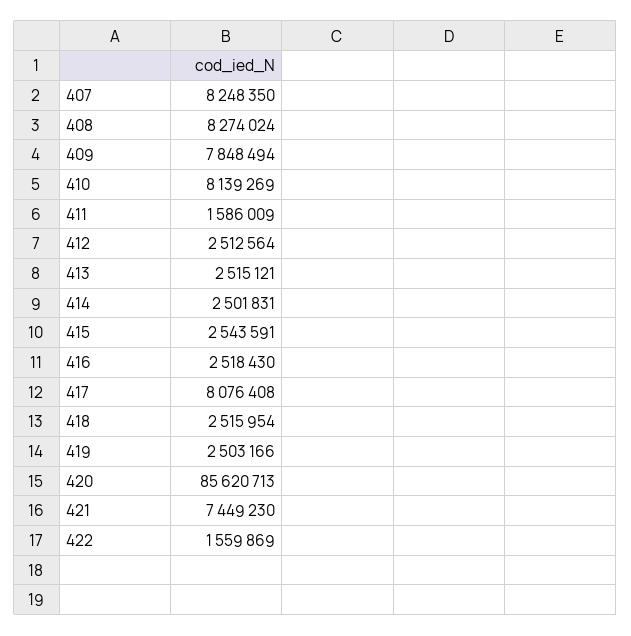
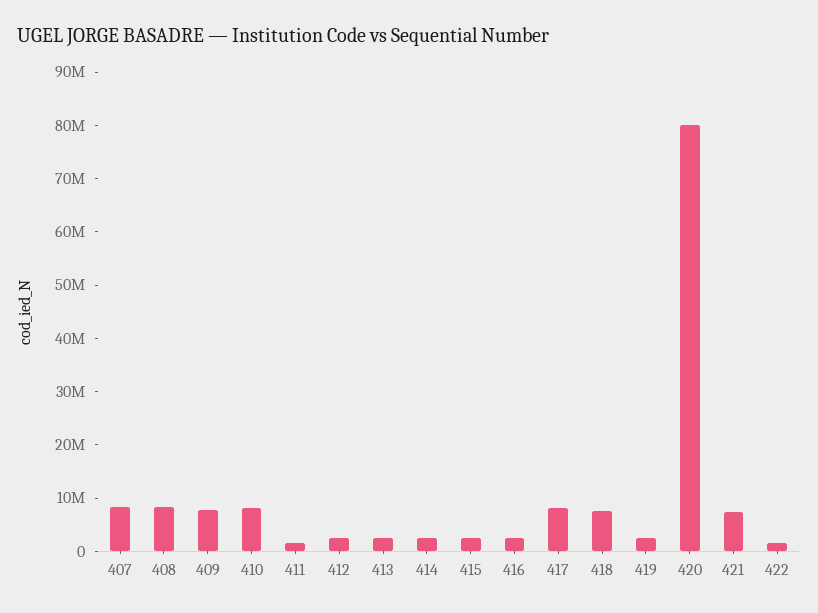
  {
    "407": 8248350,
    "408": 8274024,
    "409": 7848494,
    "410": 8139269,
    "411": 1586009,
    "412": 2512564,
    "413": 2515121,
    "414": 2501831,
    "415": 2543591,
    "416": 2518430,
    "417": 8076408,
-   "418": 2515954,
+   "418": 8000000,
    "419": 2503166,
-   "420": 85620713,
+   "420": 80000000,
    "421": 7449230,
    "422": 1559869
  }

